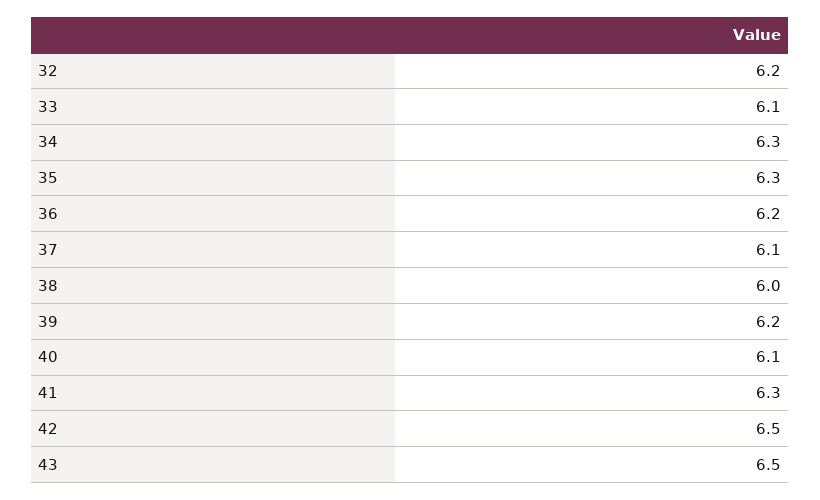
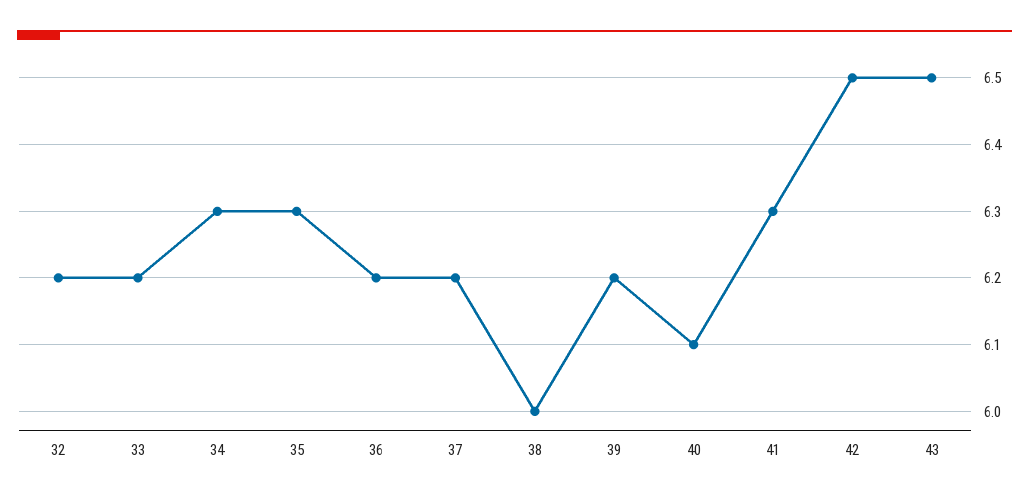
  {
    "32": 6.2,
-   "33": 6.1,
+   "33": 6.2,
    "34": 6.3,
    "35": 6.3,
    "36": 6.2,
-   "37": 6.1,
+   "37": 6.2,
    "38": 6,
    "39": 6.2,
    "40": 6.1,
    "41": 6.3,
    "42": 6.5,
    "43": 6.5
  }

